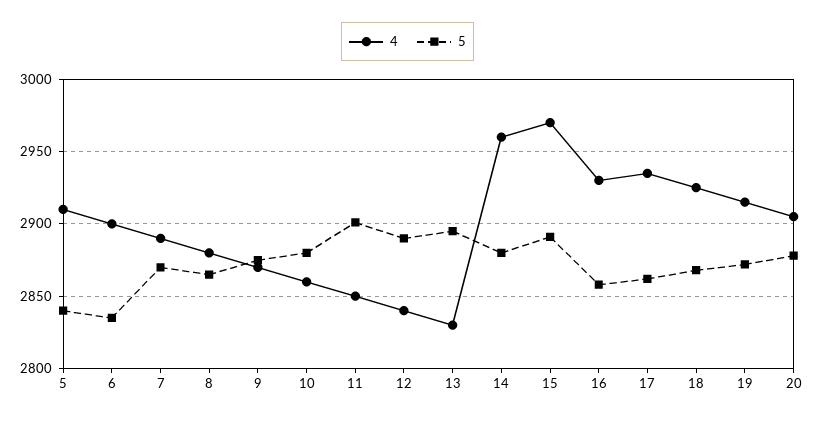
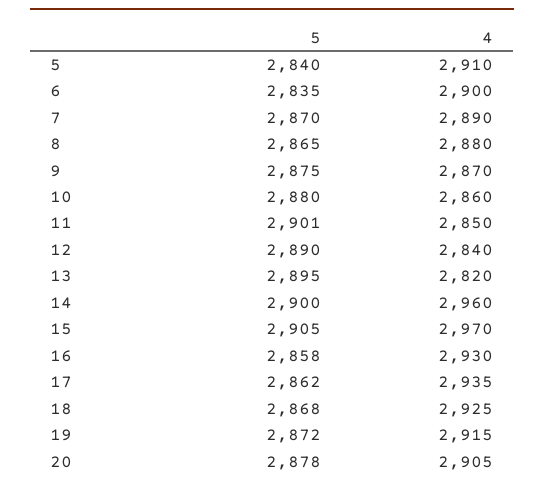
  {
    "4": {
      "5": 2910,
      "6": 2900,
      "7": 2890,
      "8": 2880,
      "9": 2870,
      "10": 2860,
      "11": 2850,
      "12": 2840,
-     "13": 2830,
+     "13": 2820,
      "14": 2960,
      "15": 2970,
      "16": 2930,
      "17": 2935,
      "18": 2925,
      "19": 2915,
      "20": 2905
    },
    "5": {
      "5": 2840,
      "6": 2835,
      "7": 2870,
      "8": 2865,
      "9": 2875,
      "10": 2880,
      "11": 2901,
      "12": 2890,
      "13": 2895,
-     "14": 2880,
+     "14": 2900,
-     "15": 2890,
+     "15": 2905,
      "16": 2858,
      "17": 2862,
      "18": 2868,
      "19": 2872,
      "20": 2878
    }
  }

